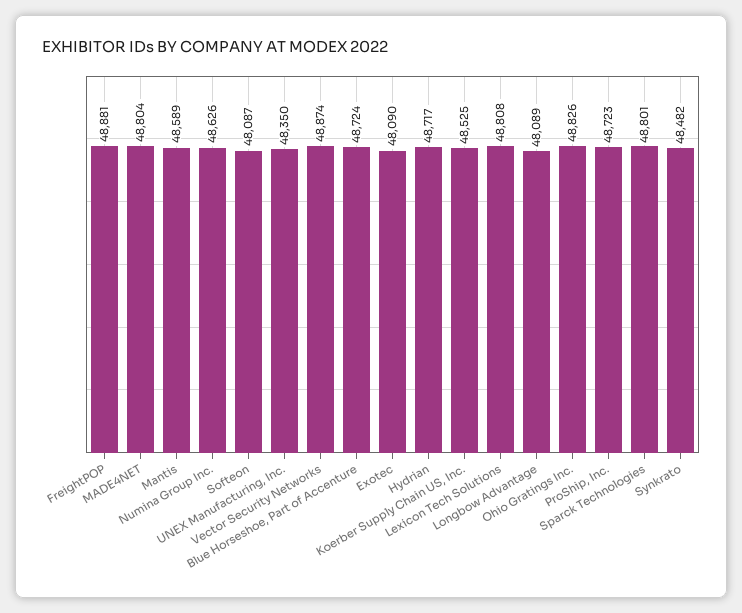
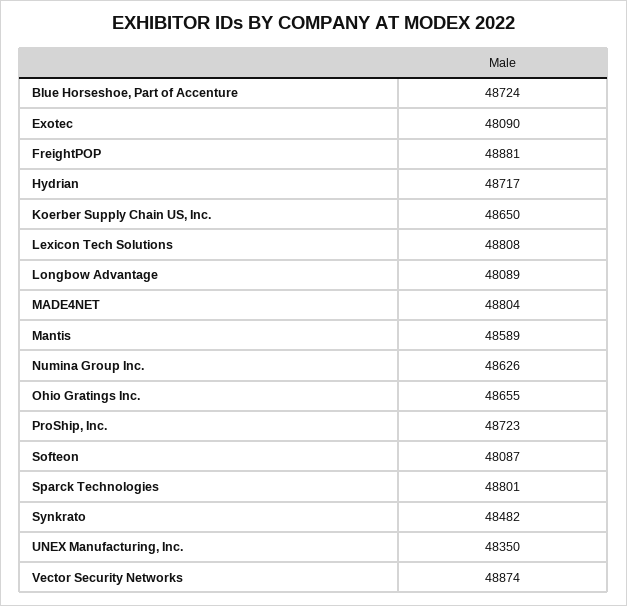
  {
    "FreightPOP": 48881,
    "MADE4NET": 48804,
    "Mantis": 48589,
    "Numina Group Inc.": 48626,
    "Softeon": 48087,
    "UNEX Manufacturing, Inc.": 48350,
    "Vector Security Networks": 48874,
    "Blue Horseshoe, Part of Accenture": 48724,
    "Exotec": 48090,
    "Hydrian": 48717,
-   "Koerber Supply Chain US, Inc.": 48525,
+   "Koerber Supply Chain US, Inc.": 48650,
    "Lexicon Tech Solutions": 48808,
    "Longbow Advantage": 48089,
-   "Ohio Gratings Inc.": 48826,
+   "Ohio Gratings Inc.": 48655,
    "ProShip, Inc.": 48723,
    "Sparck Technologies": 48801,
    "Synkrato": 48482
  }

